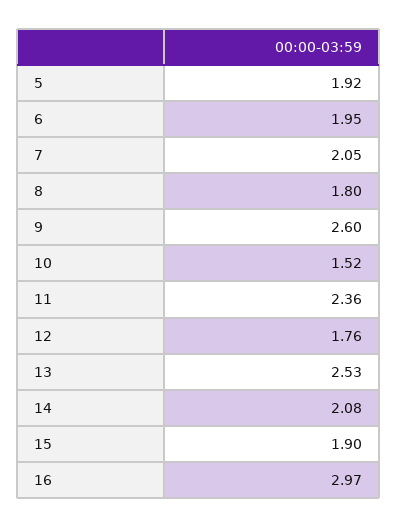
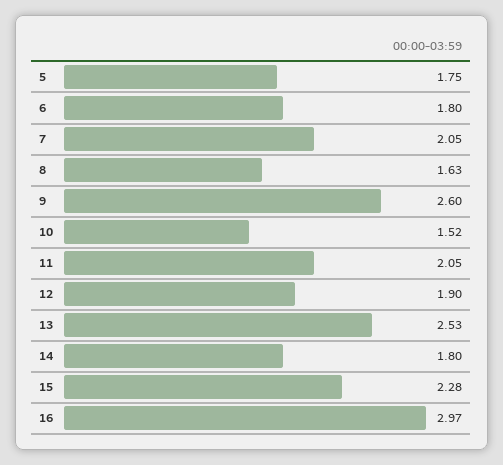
  {
-   "5": 1.92,
+   "5": 1.75,
-   "6": 1.95,
+   "6": 1.8,
    "7": 2.05,
-   "8": 1.8,
+   "8": 1.63,
    "9": 2.6,
    "10": 1.52,
-   "11": 2.36,
+   "11": 2.05,
-   "12": 1.76,
+   "12": 1.9,
    "13": 2.53,
-   "14": 2.08,
+   "14": 1.8,
-   "15": 1.9,
+   "15": 2.28,
    "16": 2.97
  }

